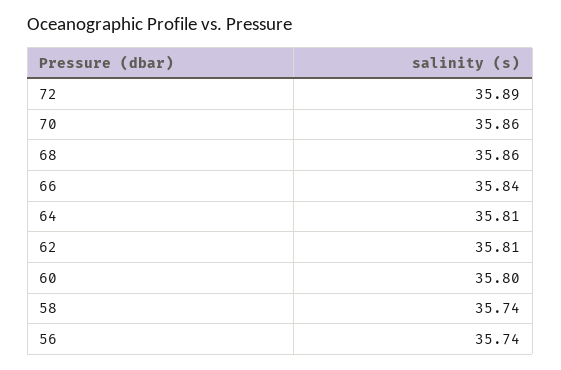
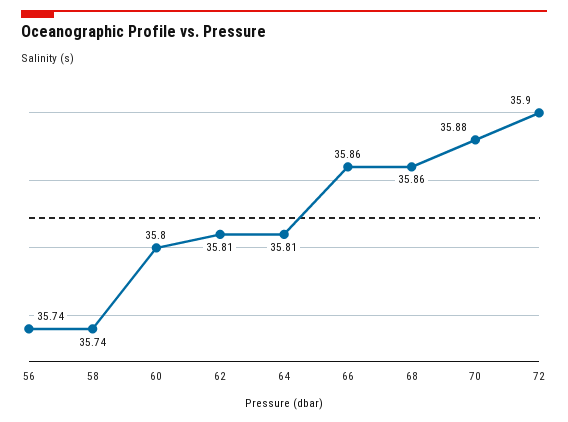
  {
-   "72": 35.89,
+   "72": 35.9,
-   "70": 35.86,
+   "70": 35.88,
    "68": 35.86,
-   "66": 35.84,
+   "66": 35.86,
    "64": 35.81,
    "62": 35.81,
    "60": 35.8,
    "58": 35.74,
    "56": 35.74
  }

